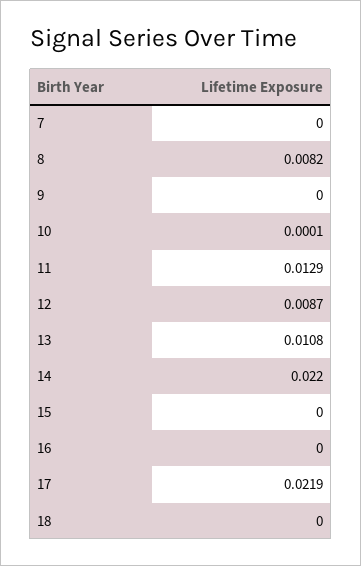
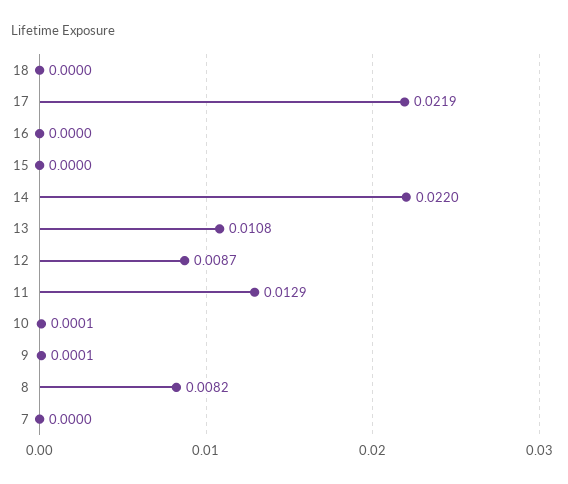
  {
    "7": 0,
    "8": 0.0082,
-   "9": 0,
+   "9": 0.0001,
    "10": 0.0001,
    "11": 0.0129,
    "12": 0.0087,
    "13": 0.0108,
    "14": 0.022,
    "15": 0,
    "16": 0,
    "17": 0.0219,
    "18": 0
  }

